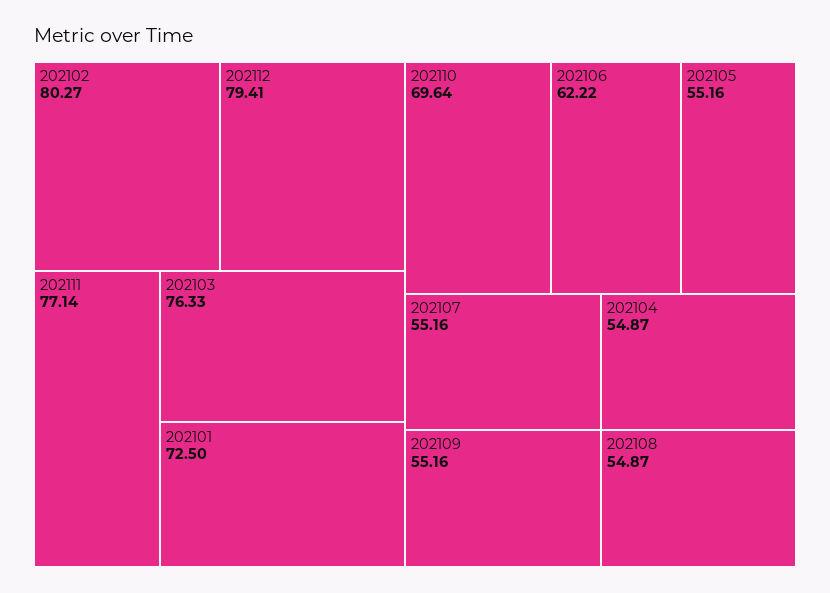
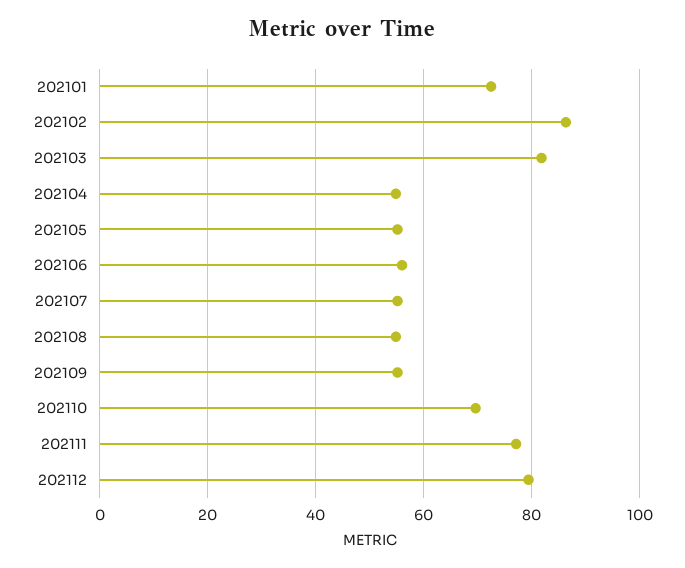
  {
-   "202102": 80.27,
+   "202102": 86,
    "202112": 79.41,
    "202111": 77.14,
-   "202103": 76.33,
+   "202103": 82,
    "202101": 72.5,
    "202110": 69.64,
-   "202106": 62.22,
+   "202106": 56,
    "202105": 55.16,
    "202107": 55.16,
    "202109": 55.16,
    "202104": 54.87,
    "202108": 54.87
  }

